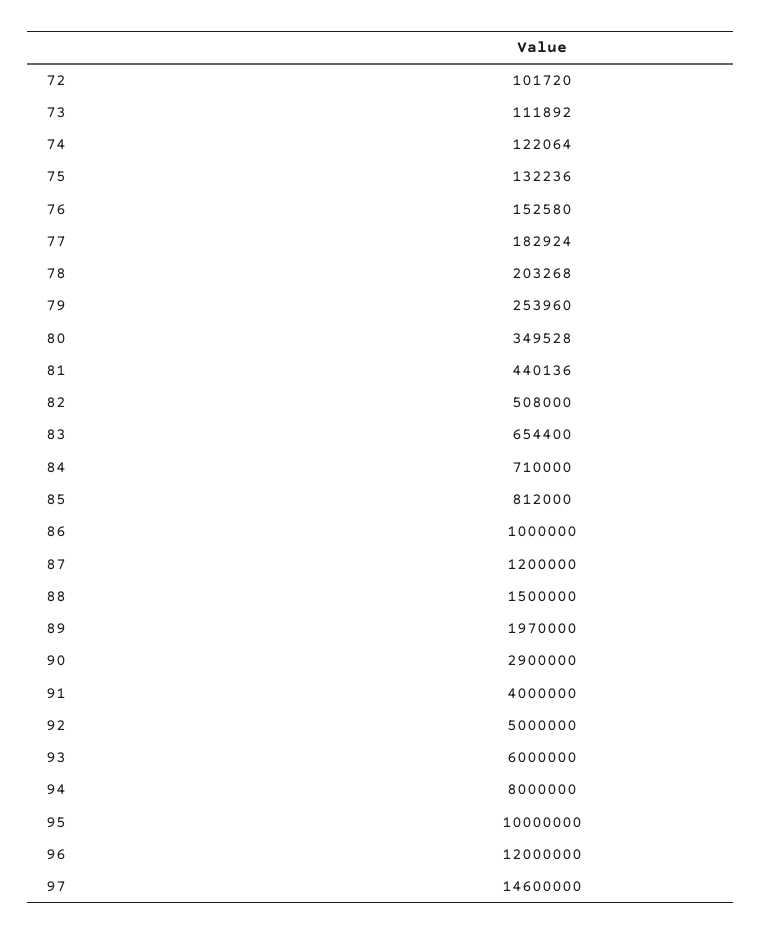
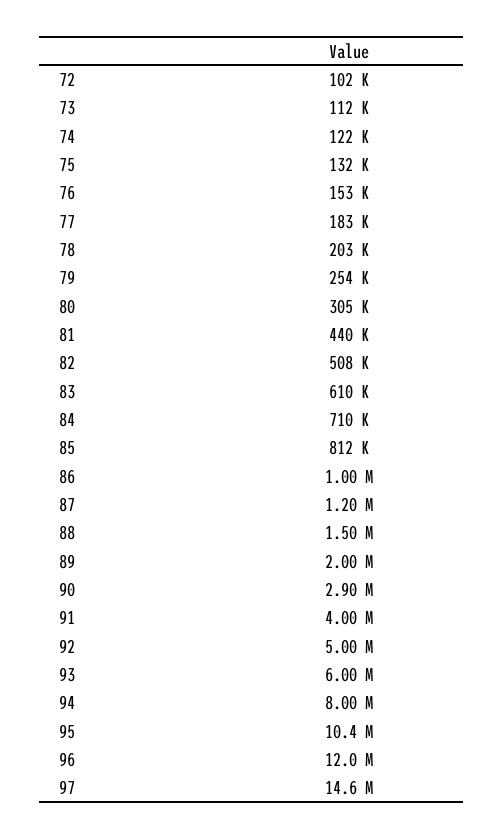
  {
    "72": 101720,
    "73": 111892,
    "74": 122064,
    "75": 132236,
    "76": 152580,
    "77": 182924,
    "78": 203268,
    "79": 253960,
-   "80": 349528,
+   "80": 305000,
    "81": 440136,
    "82": 508000,
-   "83": 654400,
+   "83": 610000,
    "84": 710000,
    "85": 812000,
    "86": 1000000,
    "87": 1200000,
    "88": 1500000,
-   "89": 1970000,
+   "89": 2000000,
    "90": 2900000,
    "91": 4000000,
    "92": 5000000,
    "93": 6000000,
    "94": 8000000,
-   "95": 10000000,
+   "95": 10400000,
    "96": 12000000,
    "97": 14600000
  }

